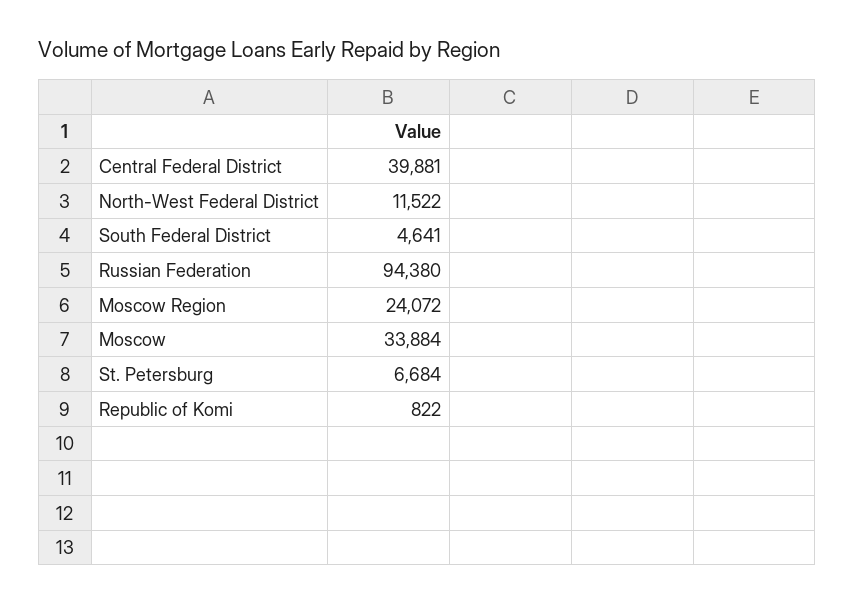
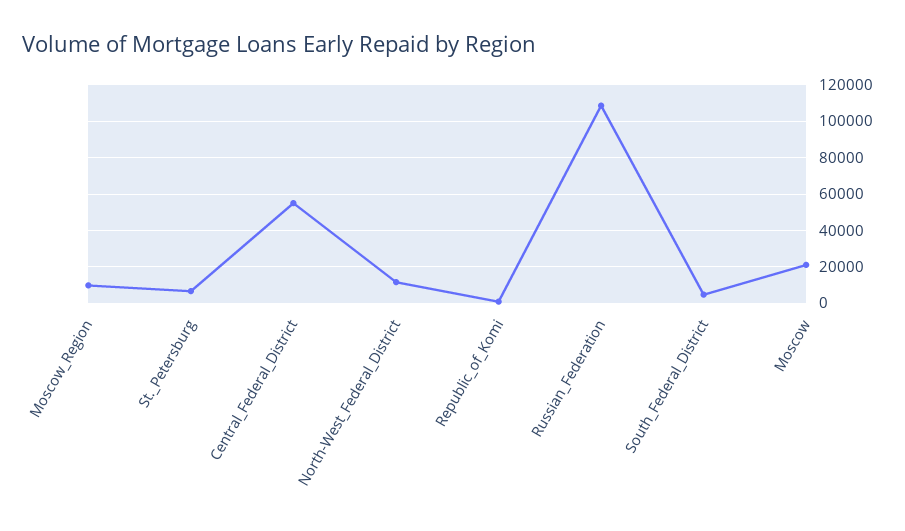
  {
-   "Central Federal District": 39881,
+   "Central Federal District": 55000,
    "North-West Federal District": 11522,
    "South Federal District": 4641,
-   "Russian Federation": 94380,
+   "Russian Federation": 110000,
-   "Moscow Region": 24072,
+   "Moscow Region": 10000,
-   "Moscow": 33884,
+   "Moscow": 20000,
    "St. Petersburg": 6684,
    "Republic of Komi": 822
  }

